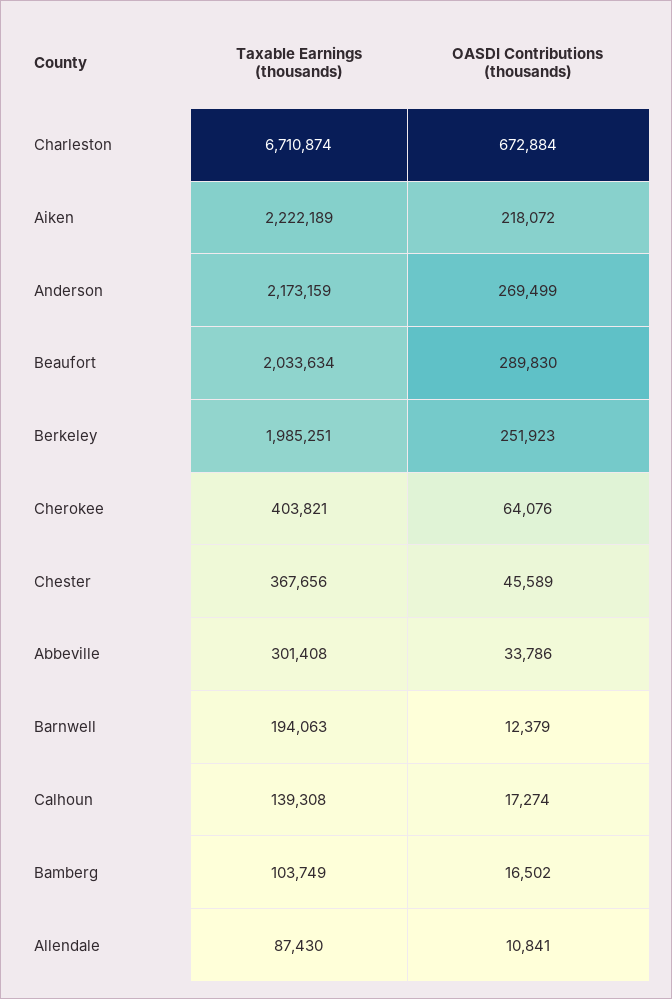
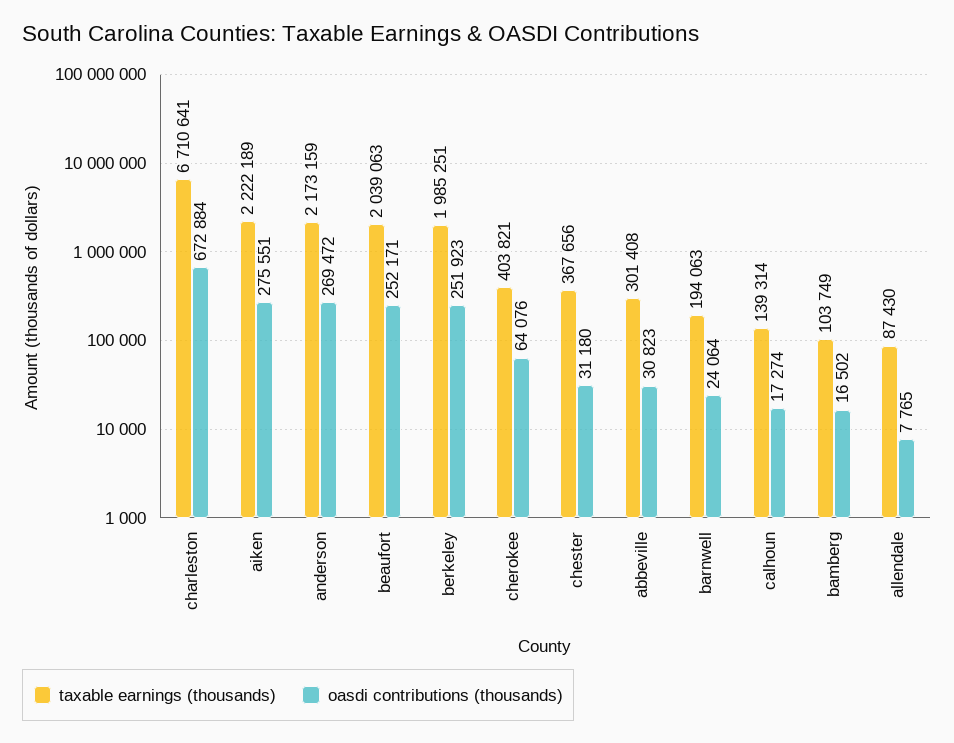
  {
    "Taxable Earnings (thousands)": {
-     "Charleston": 6710874,
+     "Charleston": 6710641,
      "Aiken": 2222189,
      "Anderson": 2173159,
-     "Beaufort": 2033634,
+     "Beaufort": 2039063,
      "Berkeley": 1985251,
      "Cherokee": 403821,
      "Chester": 367656,
      "Abbeville": 301408,
      "Barnwell": 194063,
-     "Calhoun": 139308,
+     "Calhoun": 139314,
      "Bamberg": 103749,
      "Allendale": 87430
    },
    "OASDI Contributions (thousands)": {
      "Charleston": 672884,
-     "Aiken": 218072,
+     "Aiken": 275551,
-     "Anderson": 269499,
+     "Anderson": 269472,
-     "Beaufort": 289830,
+     "Beaufort": 252171,
      "Berkeley": 251923,
      "Cherokee": 64076,
-     "Chester": 45589,
+     "Chester": 31180,
-     "Abbeville": 33786,
+     "Abbeville": 30823,
-     "Barnwell": 12379,
+     "Barnwell": 24064,
      "Calhoun": 17274,
      "Bamberg": 16502,
-     "Allendale": 10841
+     "Allendale": 7765
    }
  }

